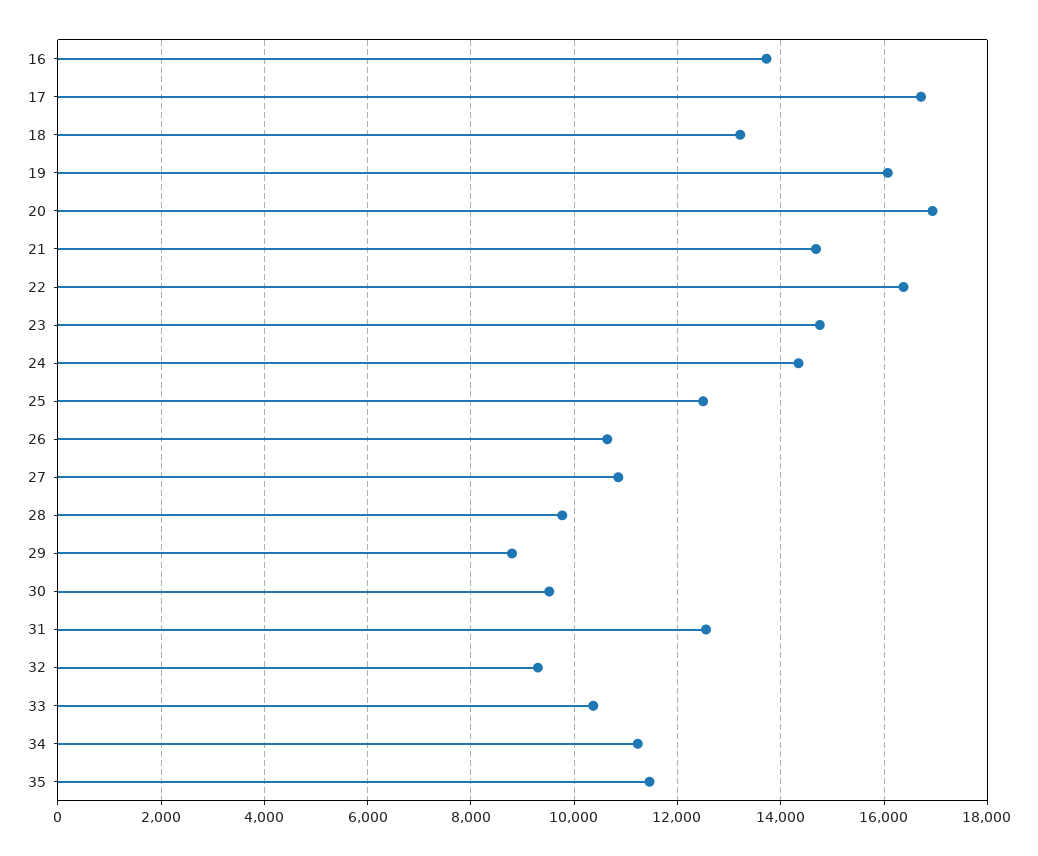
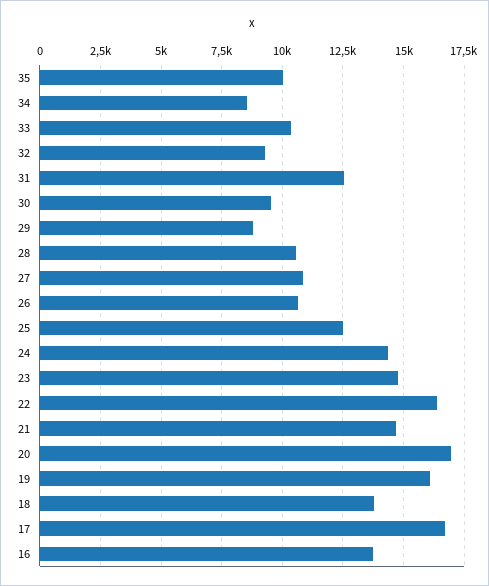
  {
    "16": 13800,
    "17": 16800,
-   "18": 13200,
+   "18": 13750,
    "19": 16000,
    "20": 17000,
    "21": 14600,
    "22": 16400,
    "23": 14800,
    "24": 14400,
    "25": 12400,
    "26": 10600,
    "27": 10800,
-   "28": 9800,
+   "28": 10500,
    "29": 8800,
    "30": 9600,
    "31": 12600,
    "32": 9200,
    "33": 10400,
-   "34": 11200,
+   "34": 8500,
-   "35": 11400
+   "35": 10000
  }

